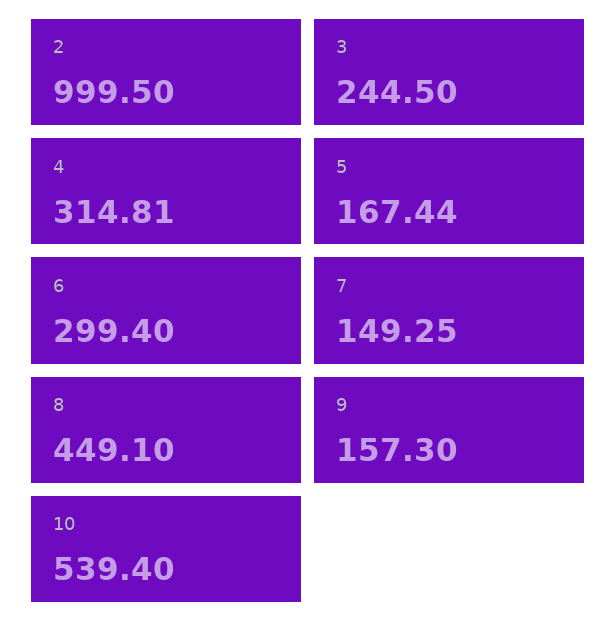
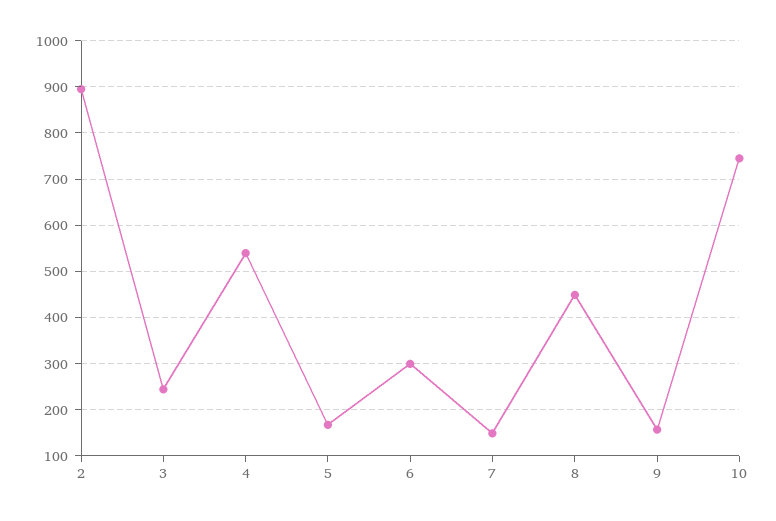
  {
-   "2": 999.5,
+   "2": 900,
    "3": 244.5,
-   "4": 314.81,
+   "4": 540,
    "5": 167.44,
    "6": 299.4,
    "7": 149.25,
    "8": 449.1,
    "9": 157.3,
-   "10": 539.4
+   "10": 740
  }

